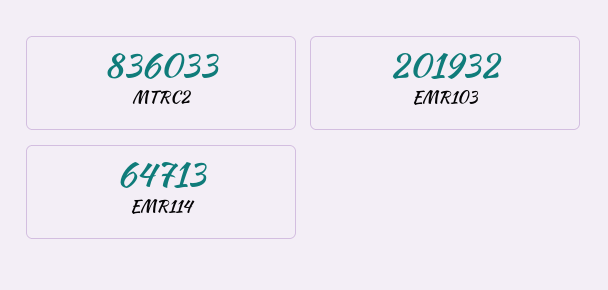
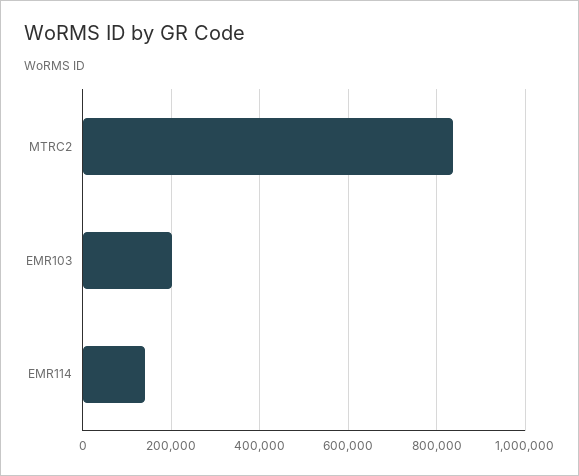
  {
    "MTRC2": 836033,
    "EMR103": 201932,
-   "EMR114": 64713
+   "EMR114": 140000
  }

